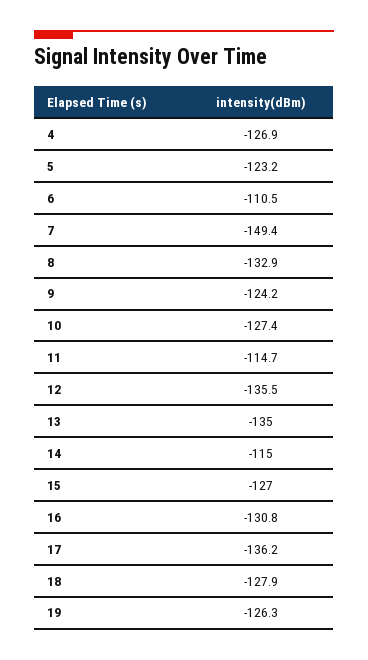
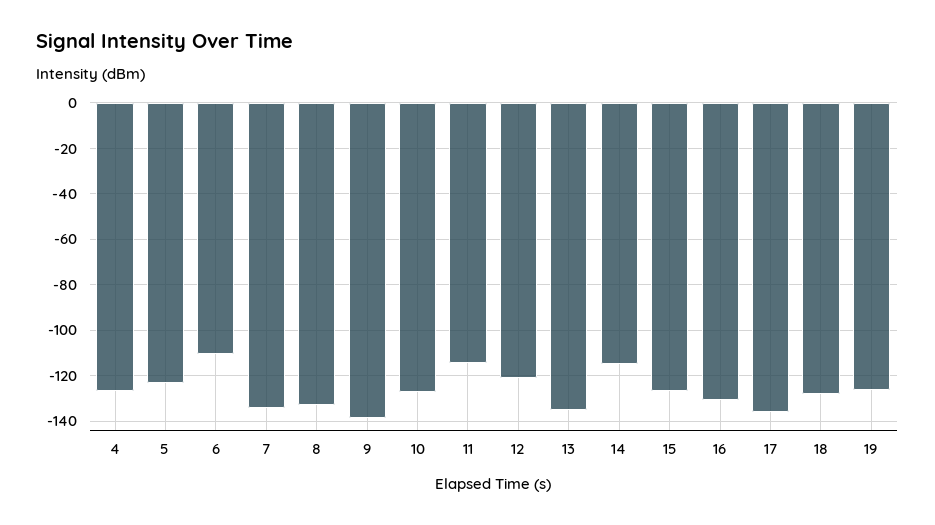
  {
    "4": -126.9,
    "5": -123.2,
    "6": -110.5,
-   "7": -149.4,
+   "7": -135,
    "8": -132.9,
-   "9": -124.2,
+   "9": -140,
    "10": -127.4,
    "11": -114.7,
-   "12": -135.5,
+   "12": -120,
    "13": -135,
    "14": -115,
    "15": -127,
    "16": -130.8,
    "17": -136.2,
    "18": -127.9,
    "19": -126.3
  }

